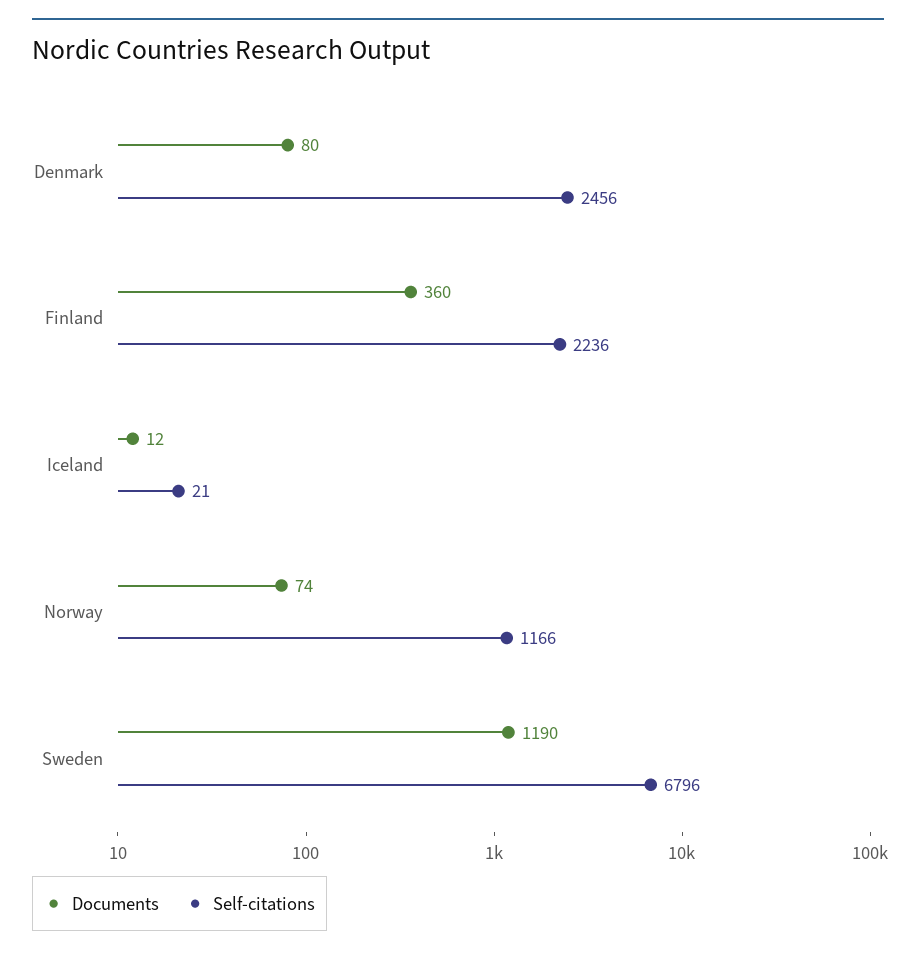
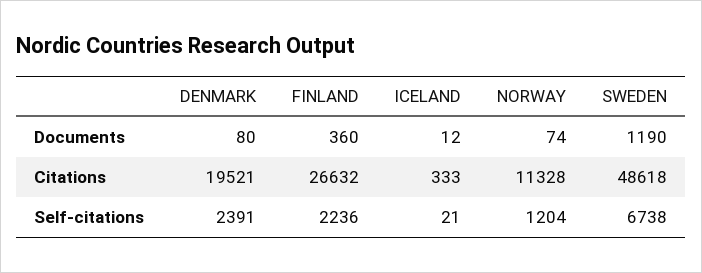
  {
    "Documents": {
      "Denmark": 80,
      "Finland": 360,
      "Iceland": 12,
      "Norway": 74,
      "Sweden": 1190
    },
    "Self-citations": {
-     "Denmark": 2456,
+     "Denmark": 2391,
      "Finland": 2236,
      "Iceland": 21,
-     "Norway": 1166,
+     "Norway": 1204,
-     "Sweden": 6796
+     "Sweden": 6738
-   }
+   },
+   "Citations": {
+     "Denmark": 19521,
+     "Finland": 26632,
+     "Iceland": 333,
+     "Norway": 11328,
+     "Sweden": 48618
+   }
  }

